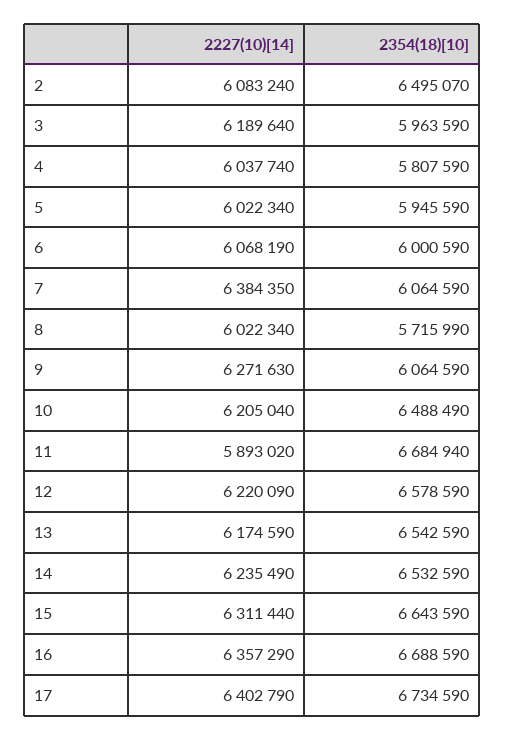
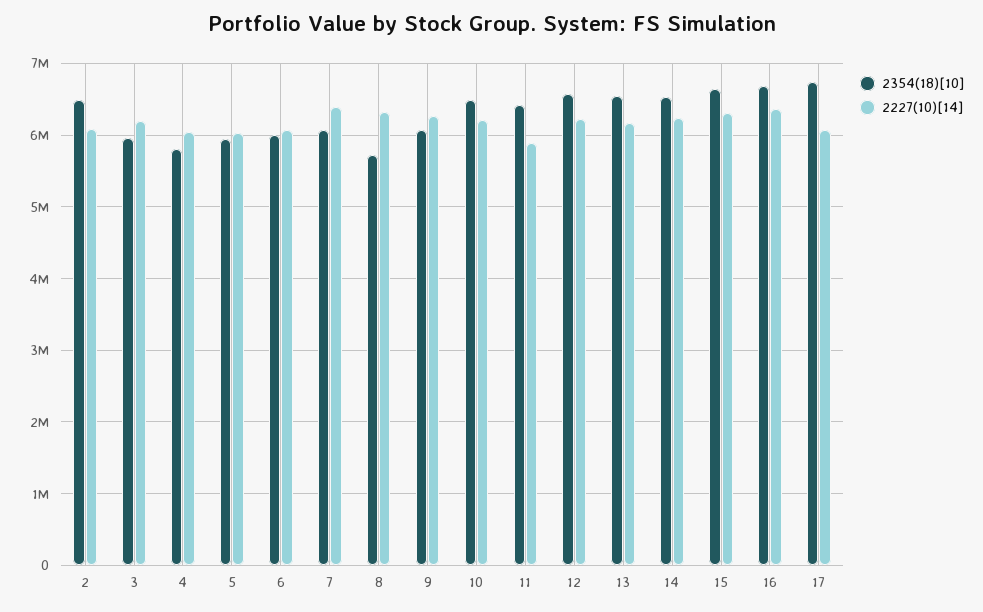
  {
    "2227(10)[14]": {
      "2": 6083240,
      "3": 6189640,
      "4": 6037740,
      "5": 6022340,
      "6": 6068190,
      "7": 6384350,
-     "8": 6022340,
+     "8": 6300000,
      "9": 6271630,
      "10": 6205040,
      "11": 5893020,
      "12": 6220090,
      "13": 6174590,
      "14": 6235490,
      "15": 6311440,
      "16": 6357290,
-     "17": 6402790
+     "17": 6100000
    },
    "2354(18)[10]": {
      "2": 6495070,
      "3": 5963590,
      "4": 5807590,
      "5": 5945590,
      "6": 6000590,
      "7": 6064590,
      "8": 5715990,
      "9": 6064590,
      "10": 6488490,
-     "11": 6684940,
+     "11": 6400000,
      "12": 6578590,
      "13": 6542590,
      "14": 6532590,
      "15": 6643590,
      "16": 6688590,
      "17": 6734590
    }
  }

